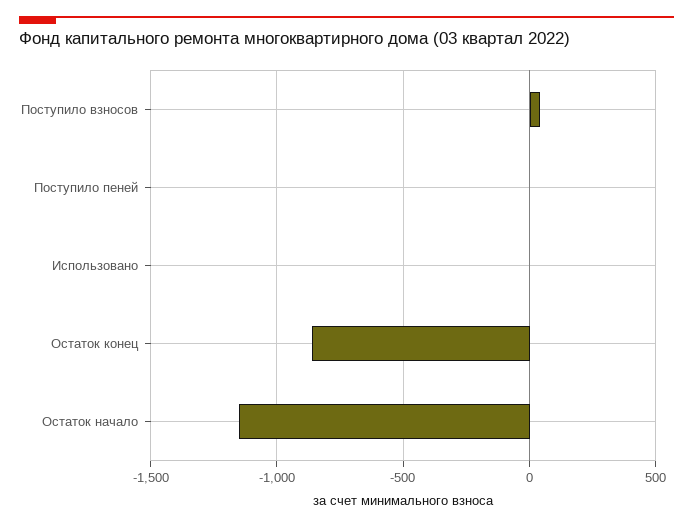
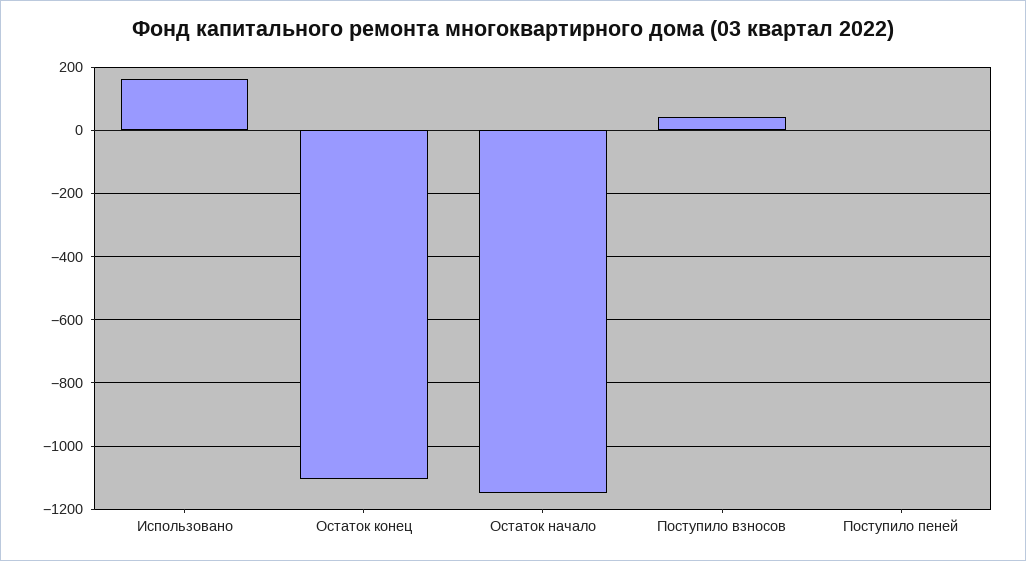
  {
    "Поступило взносов": 40,
    "Поступило пеней": 0,
-   "Использовано": 0,
+   "Использовано": 160,
-   "Остаток конец": -850,
+   "Остаток конец": -1100,
    "Остаток начало": -1140
  }

